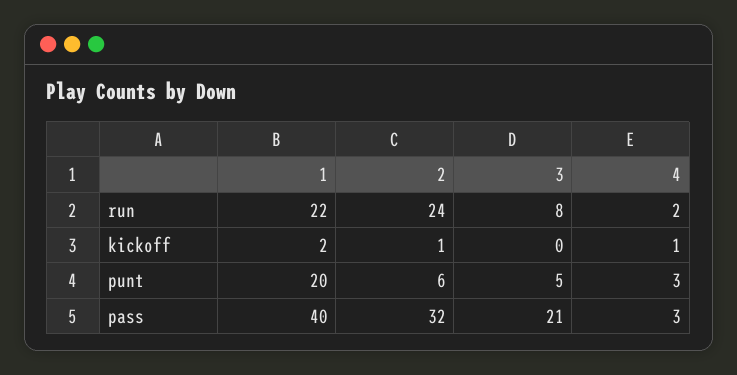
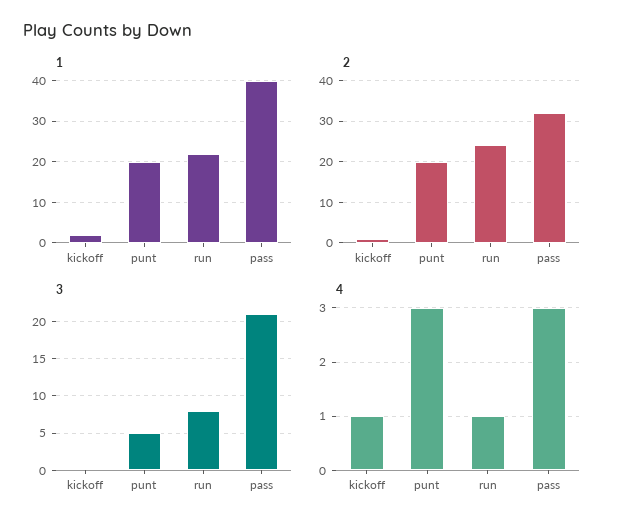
  {
    "1": {
      "run": 22,
      "kickoff": 2,
      "punt": 20,
      "pass": 40
    },
    "2": {
      "run": 24,
      "kickoff": 1,
-     "punt": 6,
+     "punt": 20,
      "pass": 32
    },
    "3": {
      "run": 8,
      "kickoff": 0,
      "punt": 5,
      "pass": 21
    },
    "4": {
-     "run": 2,
+     "run": 1,
      "kickoff": 1,
      "punt": 3,
      "pass": 3
    }
  }

